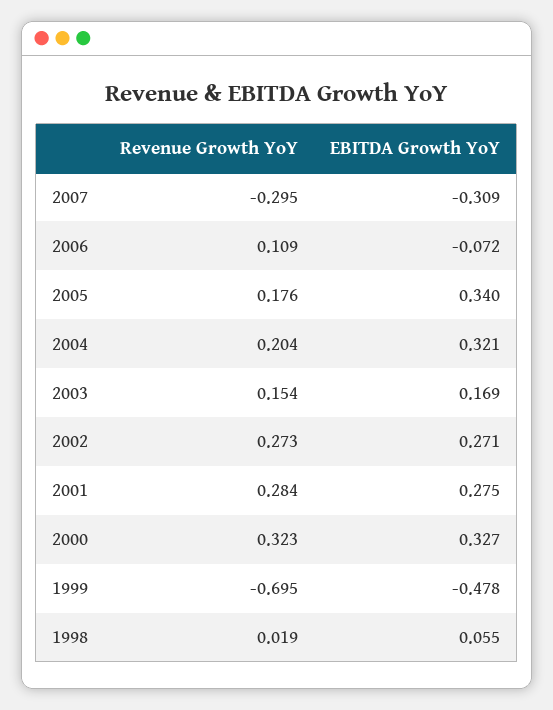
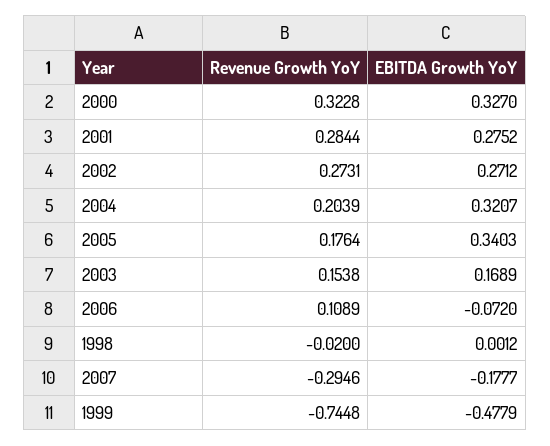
  {
    "Revenue Growth YoY": {
      "2007": -0.2946,
      "2006": 0.1089,
      "2005": 0.1764,
      "2004": 0.2039,
      "2003": 0.1538,
      "2002": 0.2731,
      "2001": 0.2844,
      "2000": 0.3228,
-     "1999": -0.695,
+     "1999": -0.7448,
-     "1998": 0.019
+     "1998": -0.02
    },
    "EBITDA Growth YoY": {
-     "2007": -0.309,
+     "2007": -0.1777,
      "2006": -0.072,
      "2005": 0.3403,
      "2004": 0.3207,
      "2003": 0.1689,
      "2002": 0.2712,
      "2001": 0.2752,
      "2000": 0.327,
      "1999": -0.4779,
-     "1998": 0.055
+     "1998": 0.0012
    }
  }

